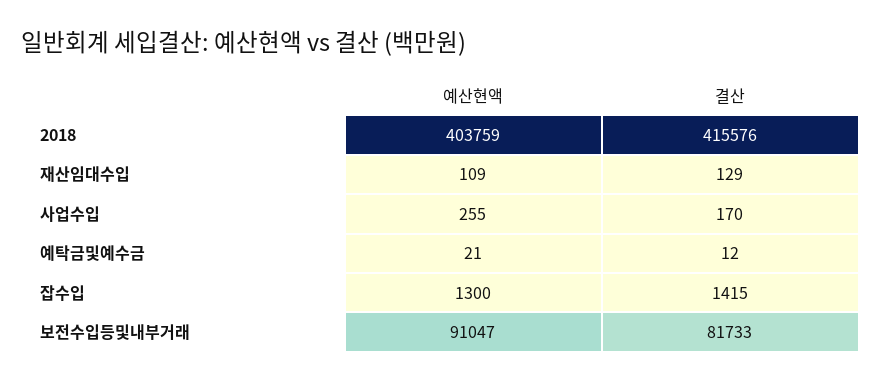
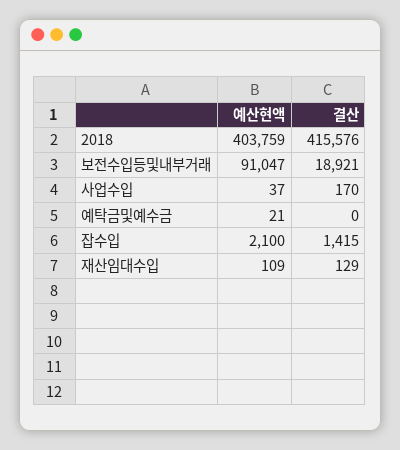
  {
    "예산현액": {
      "2018": 403759,
      "재산임대수입": 109,
-     "사업수입": 255,
+     "사업수입": 37,
      "예탁금및예수금": 21,
-     "잡수입": 1300,
+     "잡수입": 2100,
      "보전수입등및내부거래": 91047
    },
    "결산": {
      "2018": 415576,
      "재산임대수입": 129,
      "사업수입": 170,
-     "예탁금및예수금": 12,
+     "예탁금및예수금": 0,
      "잡수입": 1415,
-     "보전수입등및내부거래": 81733
+     "보전수입등및내부거래": 18921
    }
  }

